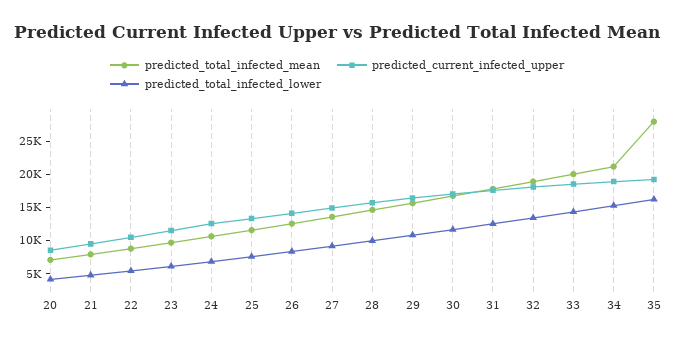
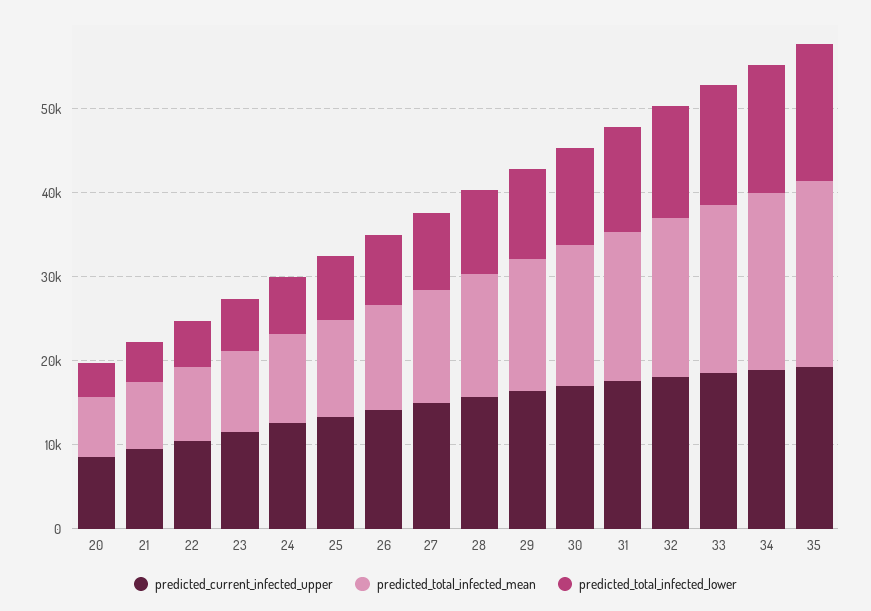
  {
    "predicted_total_infected_mean": {
      "20": 8000,
      "21": 8000,
      "22": 8000,
      "23": 10000,
      "24": 10000,
      "25": 12000,
      "26": 12000,
      "27": 14000,
      "28": 14000,
      "29": 16000,
      "30": 16000,
      "31": 18000,
      "32": 18000,
      "33": 20000,
      "34": 22000,
-     "35": 27500
+     "35": 22000
    },
    "predicted_current_infected_upper": {
      "20": 8000,
      "21": 10000,
      "22": 10000,
      "23": 12000,
      "24": 12000,
      "25": 14000,
      "26": 14000,
      "27": 14000,
      "28": 16000,
      "29": 16000,
      "30": 18000,
      "31": 18000,
      "32": 18000,
      "33": 18000,
      "34": 18000,
      "35": 20000
    },
    "predicted_total_infected_lower": {
      "20": 4000,
      "21": 4000,
      "22": 6000,
      "23": 6000,
      "24": 6000,
      "25": 8000,
      "26": 8000,
      "27": 10000,
      "28": 10000,
      "29": 10000,
      "30": 12000,
      "31": 12000,
      "32": 14000,
      "33": 14000,
      "34": 16000,
      "35": 16000
    }
  }

